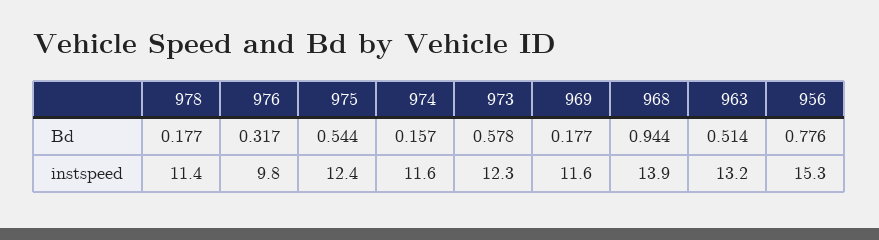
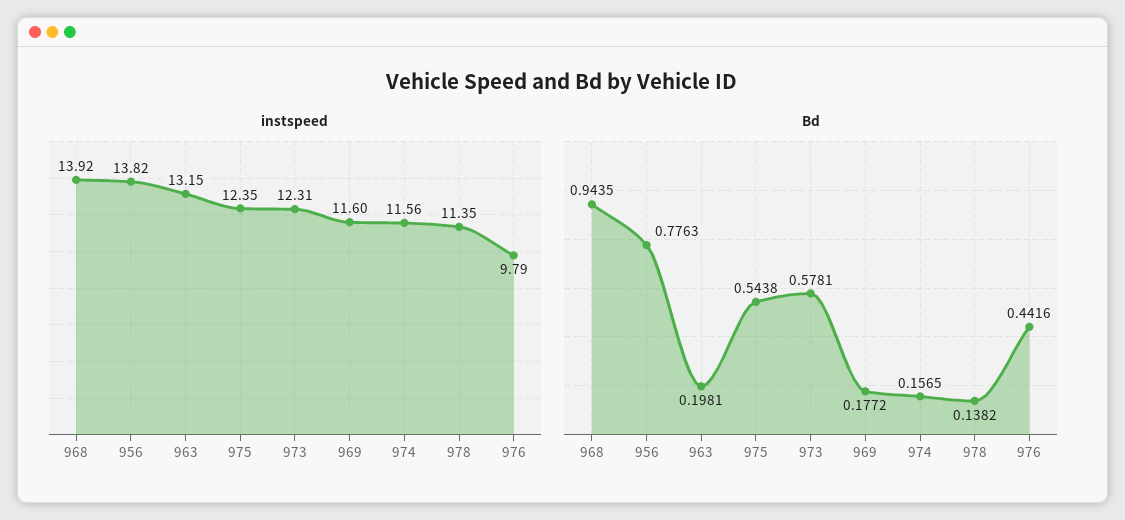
  {
    "Bd": {
-     "978": 0.177,
+     "978": 0.1382,
-     "976": 0.317,
+     "976": 0.4416,
      "975": 0.5438,
      "974": 0.1565,
      "973": 0.5781,
      "969": 0.1772,
      "968": 0.9435,
-     "963": 0.514,
+     "963": 0.1981,
      "956": 0.7763
    },
    "instspeed": {
      "978": 11.35,
      "976": 9.79,
      "975": 12.35,
      "974": 11.56,
      "973": 12.31,
      "969": 11.6,
      "968": 13.92,
      "963": 13.15,
-     "956": 15.3
+     "956": 13.82
    }
  }

